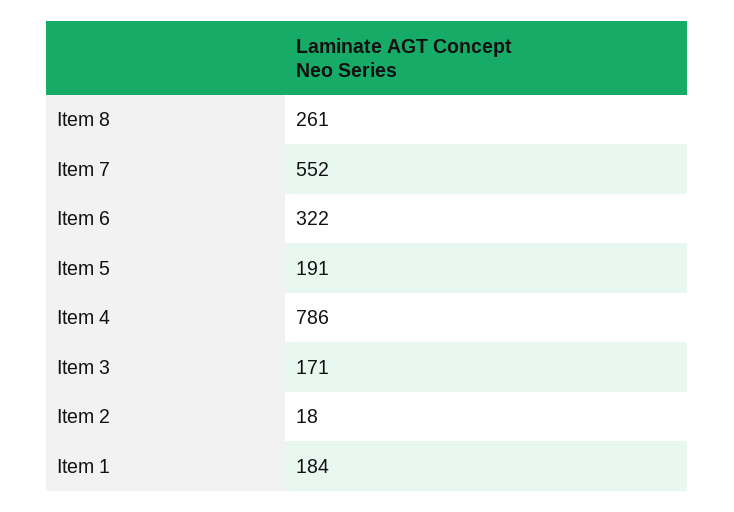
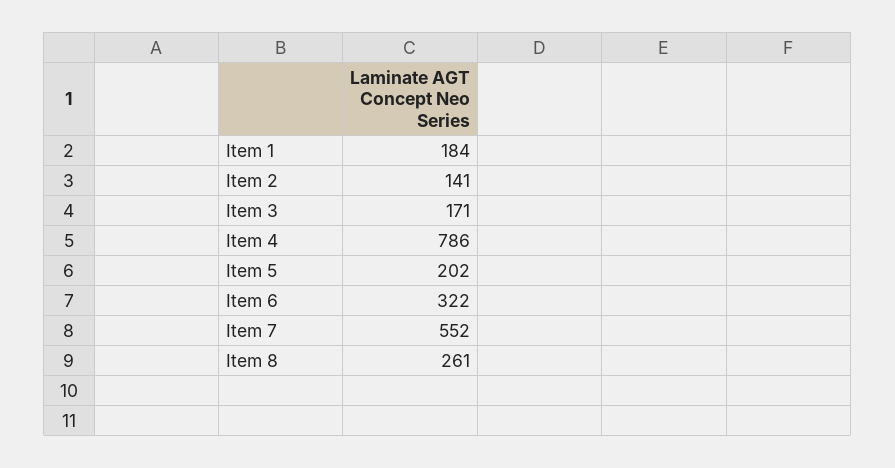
  {
    "Item 8": 261,
    "Item 7": 552,
    "Item 6": 322,
-   "Item 5": 191,
+   "Item 5": 202,
    "Item 4": 786,
    "Item 3": 171,
-   "Item 2": 18,
+   "Item 2": 141,
    "Item 1": 184
  }

